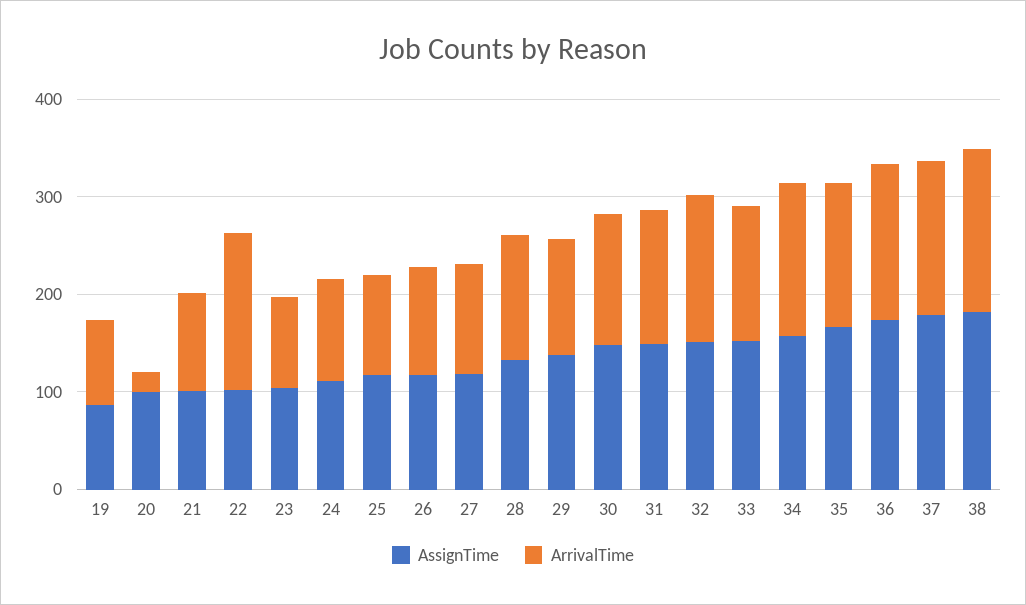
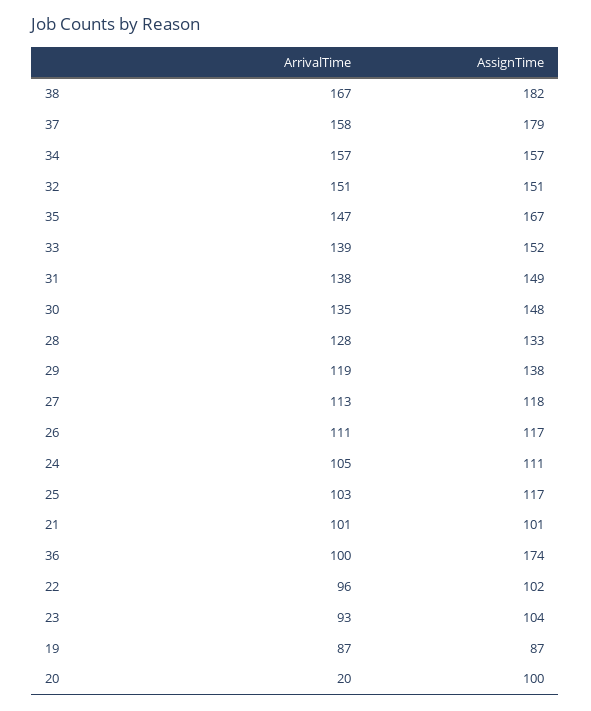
  {
    "AssignTime": {
      "19": 87,
      "20": 100,
      "21": 101,
      "22": 102,
      "23": 104,
      "24": 111,
      "25": 117,
      "26": 117,
      "27": 118,
      "28": 133,
      "29": 138,
      "30": 148,
      "31": 149,
      "32": 151,
      "33": 152,
      "34": 157,
      "35": 167,
      "36": 174,
      "37": 179,
      "38": 182
    },
    "ArrivalTime": {
      "19": 87,
      "20": 20,
      "21": 101,
-     "22": 160,
+     "22": 96,
      "23": 93,
      "24": 105,
      "25": 103,
      "26": 111,
      "27": 113,
      "28": 128,
      "29": 119,
      "30": 135,
      "31": 138,
      "32": 151,
      "33": 139,
      "34": 157,
      "35": 147,
-     "36": 160,
+     "36": 100,
      "37": 158,
      "38": 167
    }
  }

